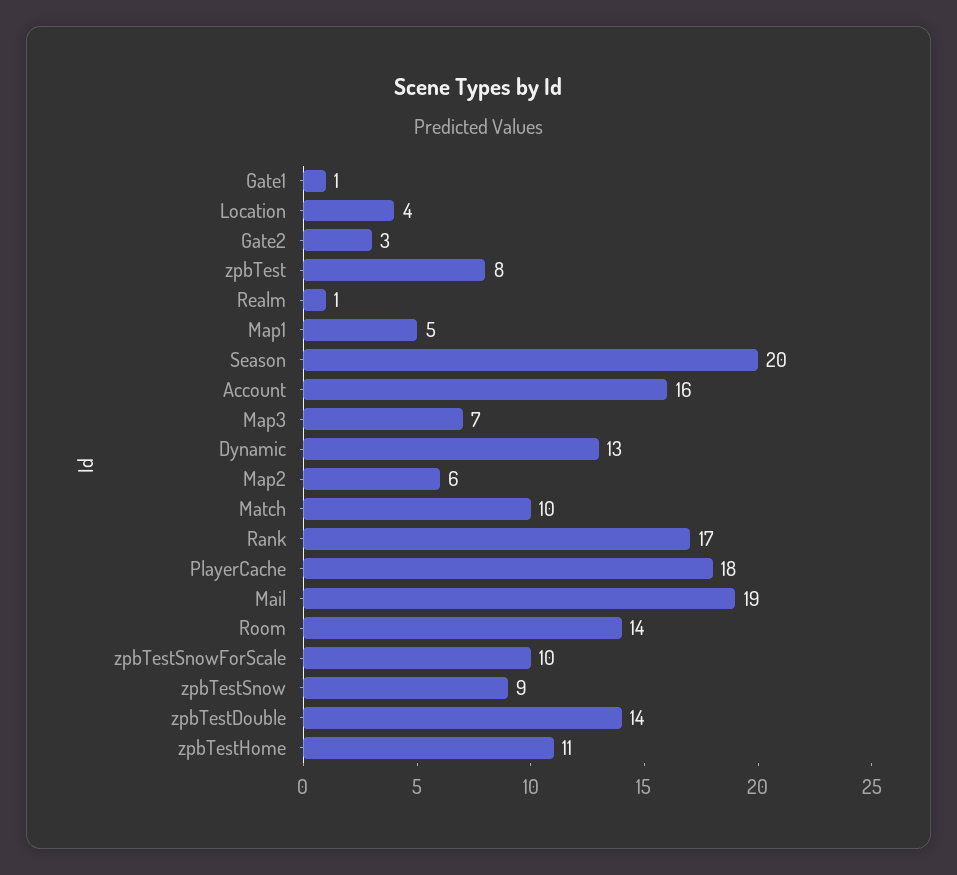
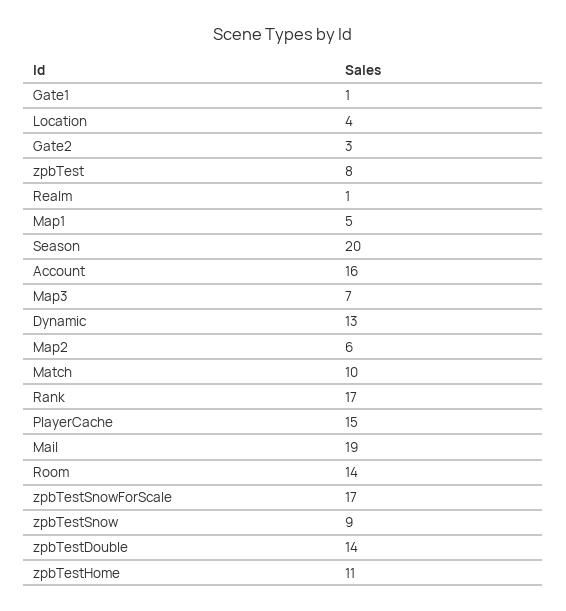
  {
    "Gate1": 1,
    "Location": 4,
    "Gate2": 3,
    "zpbTest": 8,
    "Realm": 1,
    "Map1": 5,
    "Season": 20,
    "Account": 16,
    "Map3": 7,
    "Dynamic": 13,
    "Map2": 6,
    "Match": 10,
    "Rank": 17,
-   "PlayerCache": 18,
+   "PlayerCache": 15,
    "Mail": 19,
    "Room": 14,
-   "zpbTestSnowForScale": 10,
+   "zpbTestSnowForScale": 17,
    "zpbTestSnow": 9,
    "zpbTestDouble": 14,
    "zpbTestHome": 11
  }

